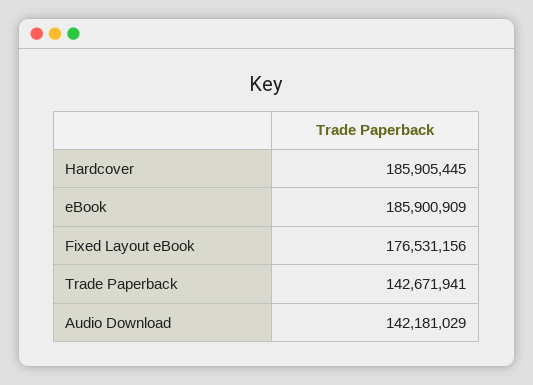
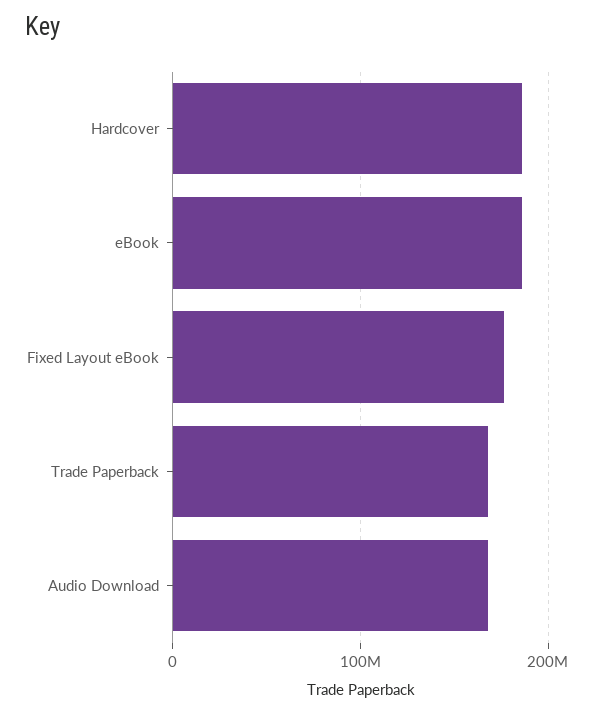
  {
    "Hardcover": 185905445,
    "eBook": 185900909,
    "Fixed Layout eBook": 176531156,
-   "Trade Paperback": 142671941,
+   "Trade Paperback": 170000000,
-   "Audio Download": 142181029
+   "Audio Download": 170000000
  }

